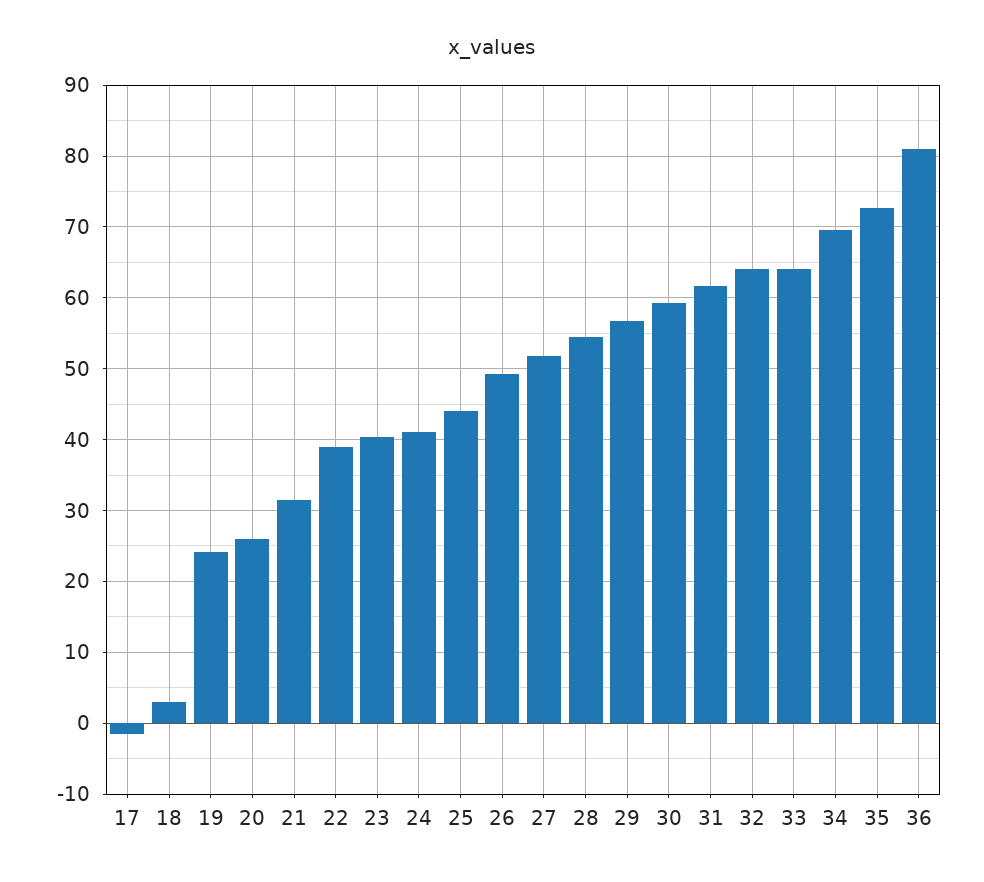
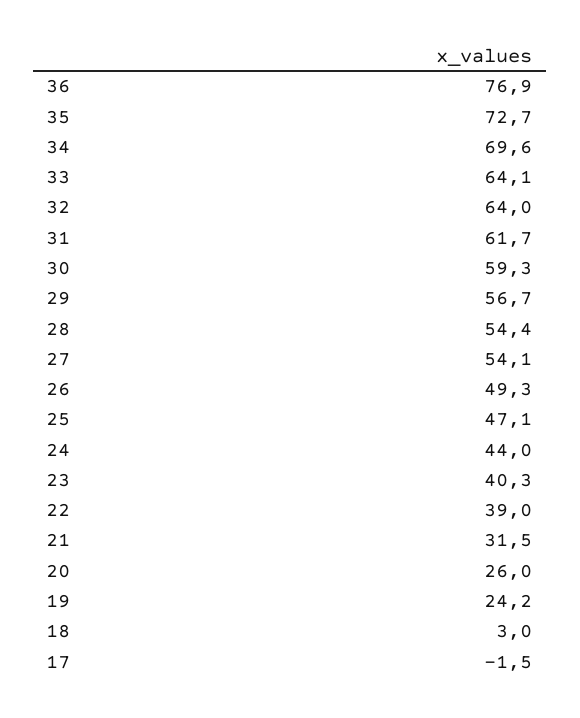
  {
    "17": -1.5,
    "18": 3,
    "19": 24.2,
    "20": 26,
    "21": 31.5,
    "22": 39,
    "23": 40.3,
-   "24": 41,
+   "24": 44,
-   "25": 44,
+   "25": 47.1,
    "26": 49.3,
-   "27": 52,
+   "27": 54.1,
    "28": 54.4,
    "29": 56.7,
    "30": 59.3,
    "31": 61.7,
    "32": 64,
    "33": 64.1,
    "34": 69.6,
    "35": 72.7,
-   "36": 81
+   "36": 76.9
  }

